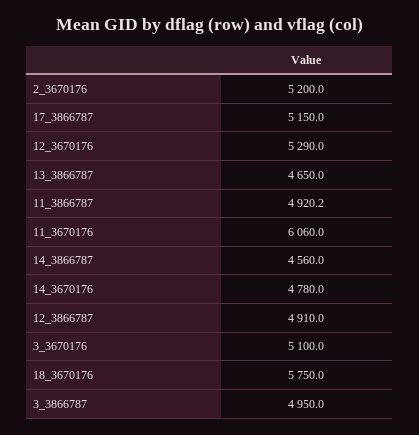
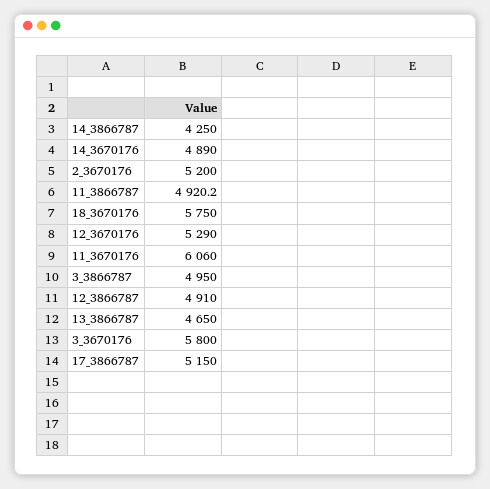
  {
    "2_3670176": 5200,
    "17_3866787": 5150,
    "12_3670176": 5290,
    "13_3866787": 4650,
    "11_3866787": 4920.2,
    "11_3670176": 6060,
-   "14_3866787": 4560,
+   "14_3866787": 4250,
-   "14_3670176": 4780,
+   "14_3670176": 4890,
    "12_3866787": 4910,
-   "3_3670176": 5100,
+   "3_3670176": 5800,
    "18_3670176": 5750,
    "3_3866787": 4950
  }

